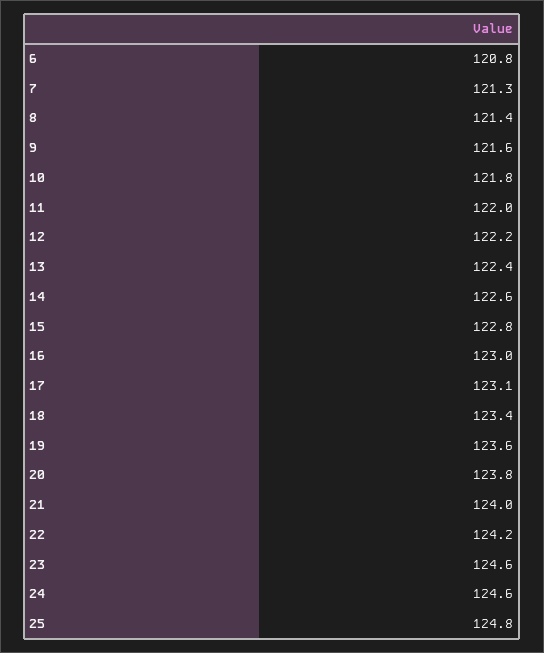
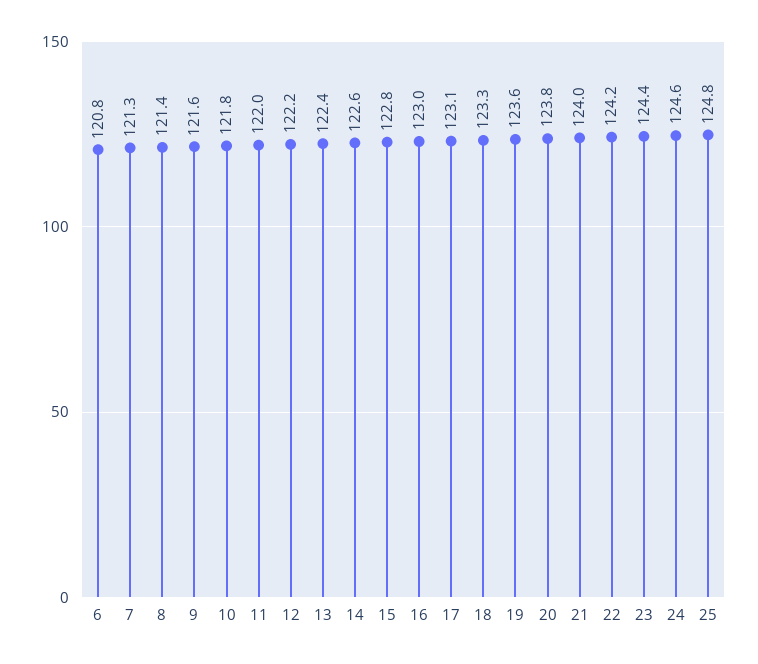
  {
    "6": 120.8,
    "7": 121.3,
    "8": 121.4,
    "9": 121.6,
    "10": 121.8,
    "11": 122,
    "12": 122.2,
    "13": 122.4,
    "14": 122.6,
    "15": 122.8,
    "16": 123,
    "17": 123.1,
-   "18": 123.4,
+   "18": 123.3,
    "19": 123.6,
    "20": 123.8,
    "21": 124,
    "22": 124.2,
-   "23": 124.6,
+   "23": 124.4,
    "24": 124.6,
    "25": 124.8
  }

